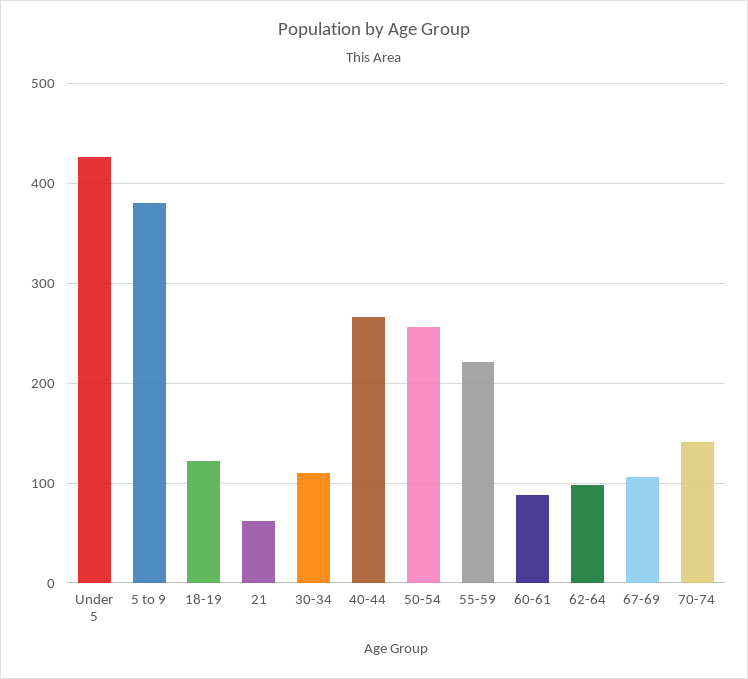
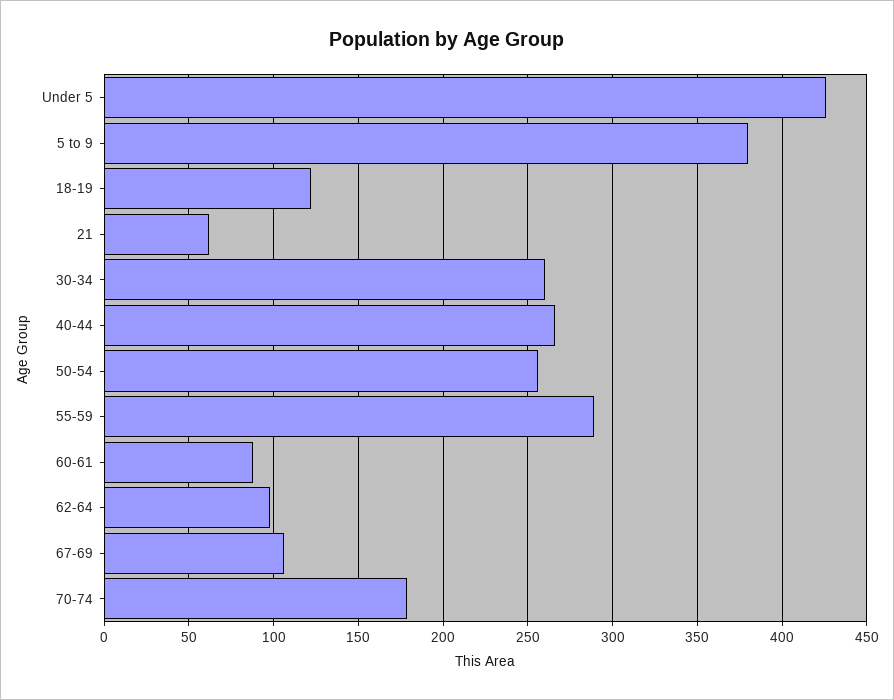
  {
    "Under 5": 425,
    "5 to 9": 380,
    "18-19": 120,
    "21": 60,
-   "30-34": 110,
+   "30-34": 260,
    "40-44": 265,
    "50-54": 255,
-   "55-59": 220,
+   "55-59": 290,
    "60-61": 90,
    "62-64": 100,
    "67-69": 105,
-   "70-74": 140
+   "70-74": 180
  }

